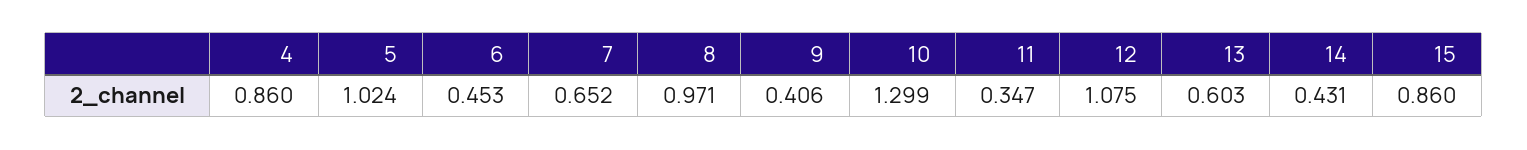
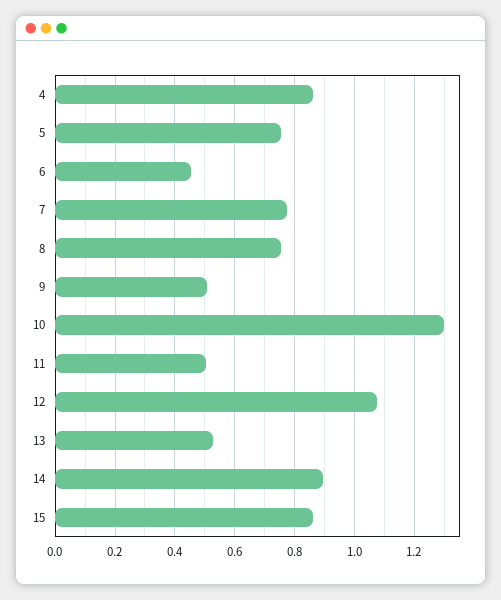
  {
    "4": 0.86,
-   "5": 1.024,
+   "5": 0.75,
    "6": 0.453,
-   "7": 0.652,
+   "7": 0.775,
-   "8": 0.971,
+   "8": 0.75,
-   "9": 0.406,
+   "9": 0.5,
    "10": 1.299,
-   "11": 0.347,
+   "11": 0.5,
    "12": 1.075,
-   "13": 0.603,
+   "13": 0.525,
-   "14": 0.431,
+   "14": 0.9,
    "15": 0.86
  }

